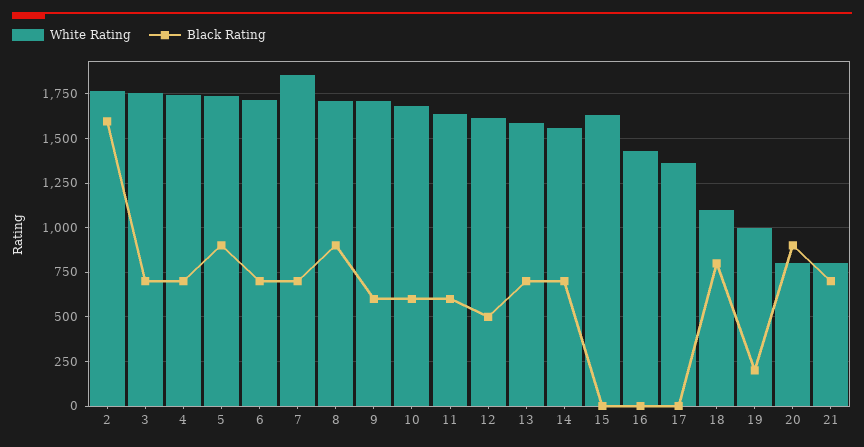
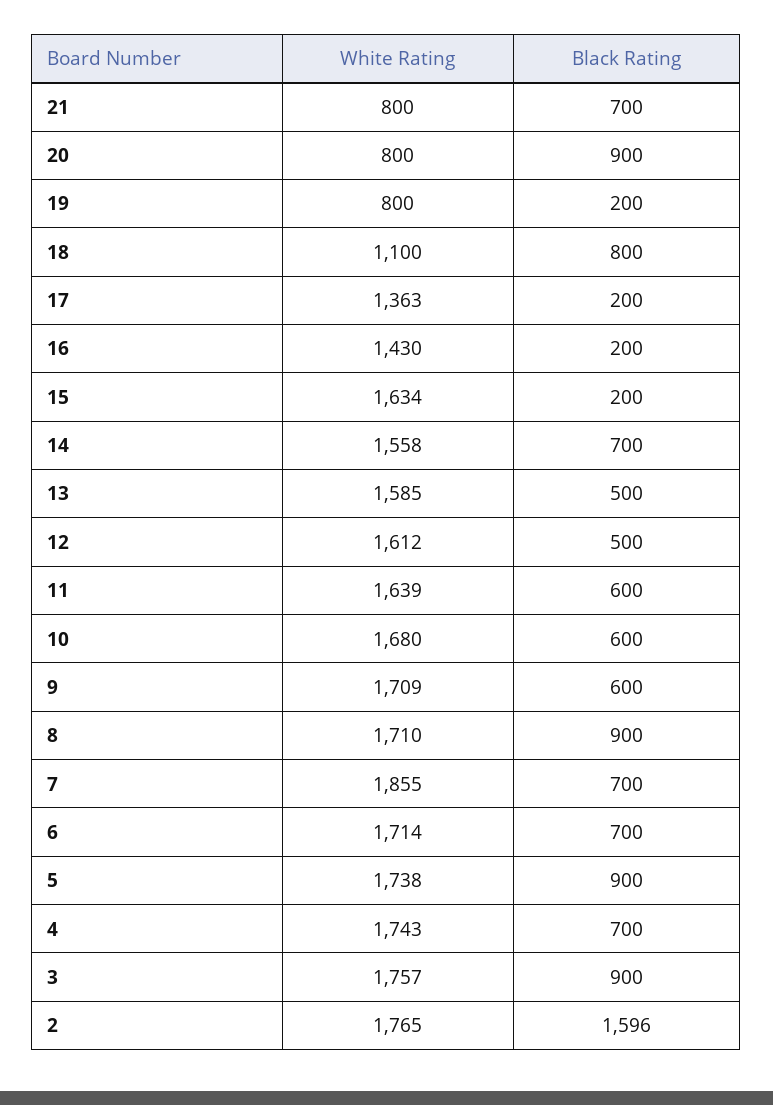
  {
    "White Rating": {
      "2": 1765,
      "3": 1757,
      "4": 1743,
      "5": 1738,
      "6": 1714,
      "7": 1855,
      "8": 1710,
      "9": 1709,
      "10": 1680,
      "11": 1639,
      "12": 1612,
      "13": 1585,
      "14": 1558,
      "15": 1634,
      "16": 1430,
      "17": 1363,
      "18": 1100,
-     "19": 1000,
+     "19": 800,
      "20": 800,
      "21": 800
    },
    "Black Rating": {
      "2": 1596,
-     "3": 700,
+     "3": 900,
      "4": 700,
      "5": 900,
      "6": 700,
      "7": 700,
      "8": 900,
      "9": 600,
      "10": 600,
      "11": 600,
      "12": 500,
-     "13": 700,
+     "13": 500,
      "14": 700,
-     "15": 0,
+     "15": 200,
-     "16": 0,
+     "16": 200,
-     "17": 0,
+     "17": 200,
      "18": 800,
      "19": 200,
      "20": 900,
      "21": 700
    }
  }

